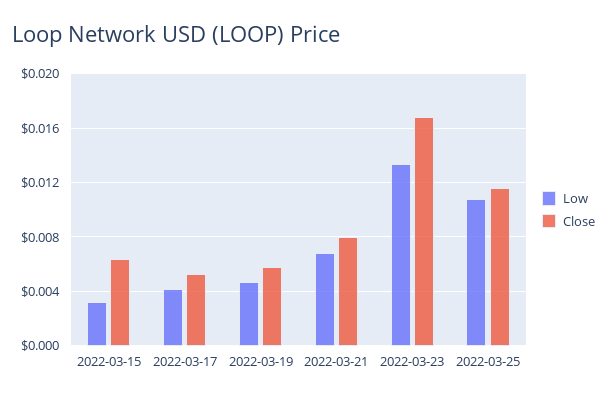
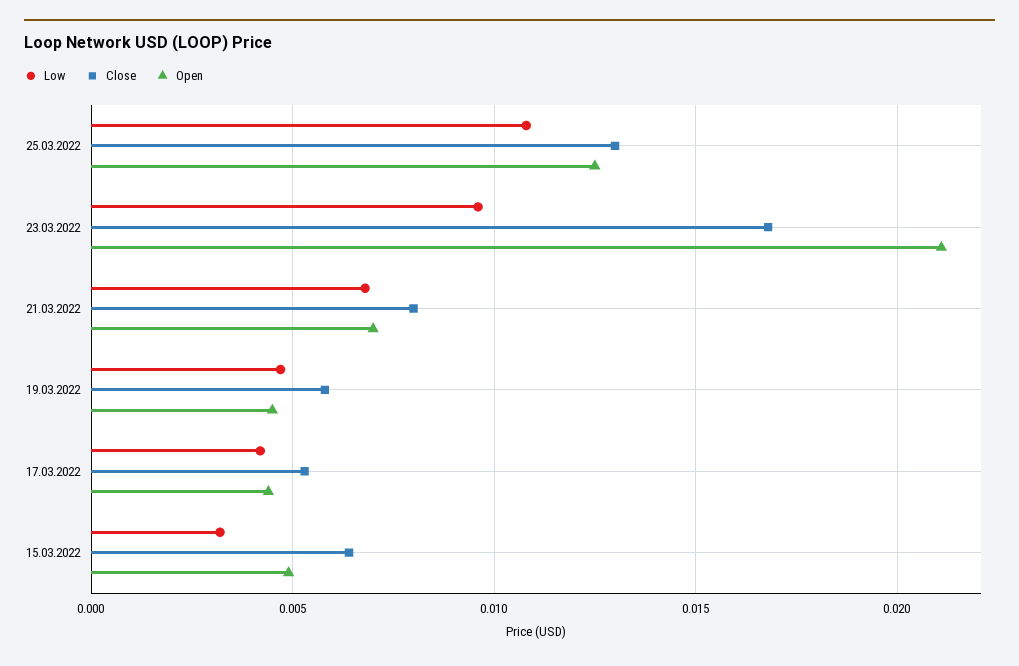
  {
    "Low": {
      "2022-03-15": 0.003,
      "2022-03-17": 0.004,
      "2022-03-19": 0.0045,
      "2022-03-21": 0.007,
-     "2022-03-23": 0.0135,
+     "2022-03-23": 0.0095,
      "2022-03-25": 0.011
    },
    "Close": {
      "2022-03-15": 0.0065,
      "2022-03-17": 0.0055,
      "2022-03-19": 0.006,
      "2022-03-21": 0.008,
      "2022-03-23": 0.017,
-     "2022-03-25": 0.0115
+     "2022-03-25": 0.013
-   }
+   },
+   "Open": {
+     "2022-03-25": 0.0125,
+     "2022-03-23": 0.021,
+     "2022-03-21": 0.007,
+     "2022-03-19": 0.0045,
+     "2022-03-17": 0.0045,
+     "2022-03-15": 0.005
+   }
  }

